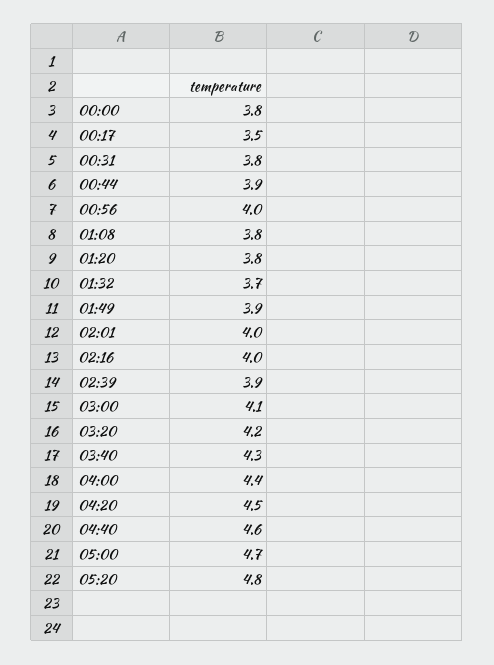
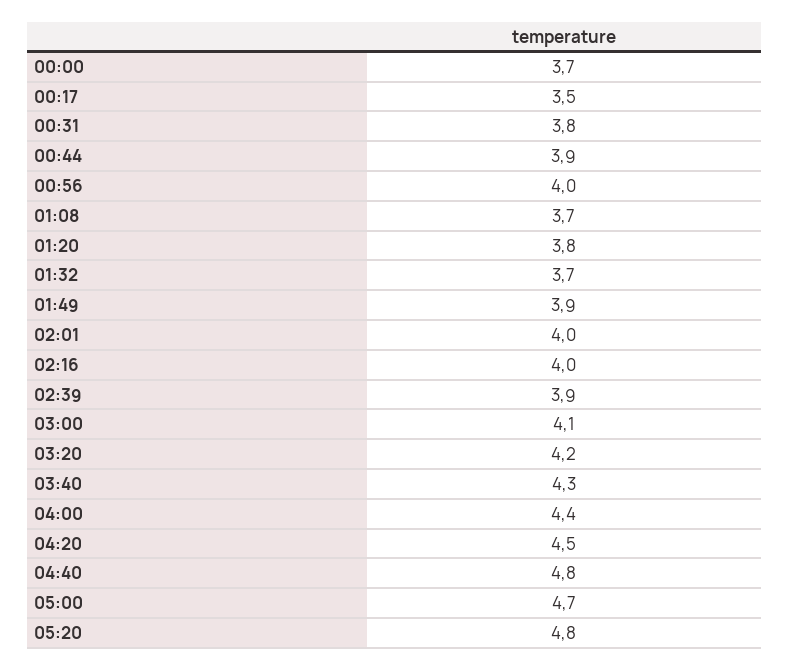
  {
-   "00:00": 3.8,
+   "00:00": 3.7,
    "00:17": 3.5,
    "00:31": 3.8,
    "00:44": 3.9,
    "00:56": 4,
-   "01:08": 3.8,
+   "01:08": 3.7,
    "01:20": 3.8,
    "01:32": 3.7,
    "01:49": 3.9,
    "02:01": 4,
    "02:16": 4,
    "02:39": 3.9,
    "03:00": 4.1,
    "03:20": 4.2,
    "03:40": 4.3,
    "04:00": 4.4,
    "04:20": 4.5,
-   "04:40": 4.6,
+   "04:40": 4.8,
    "05:00": 4.7,
    "05:20": 4.8
  }

